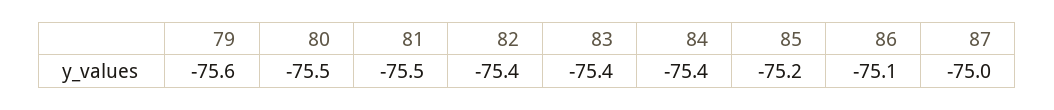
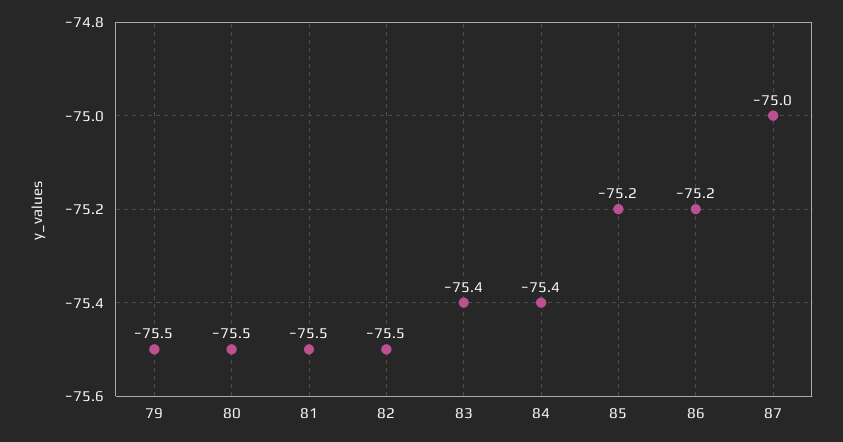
  {
-   "79": -75.6,
+   "79": -75.5,
    "80": -75.5,
    "81": -75.5,
-   "82": -75.4,
+   "82": -75.5,
    "83": -75.4,
    "84": -75.4,
    "85": -75.2,
-   "86": -75.1,
+   "86": -75.2,
    "87": -75
  }

